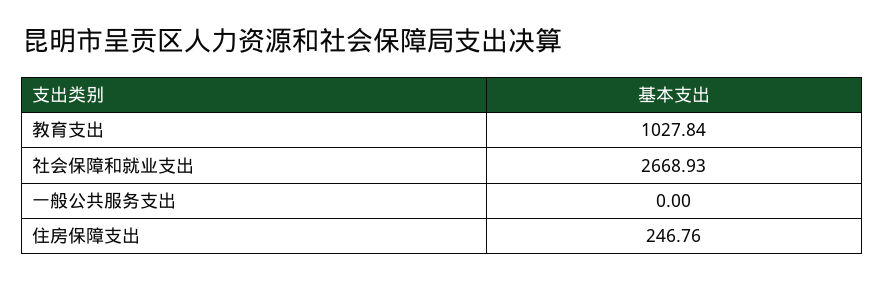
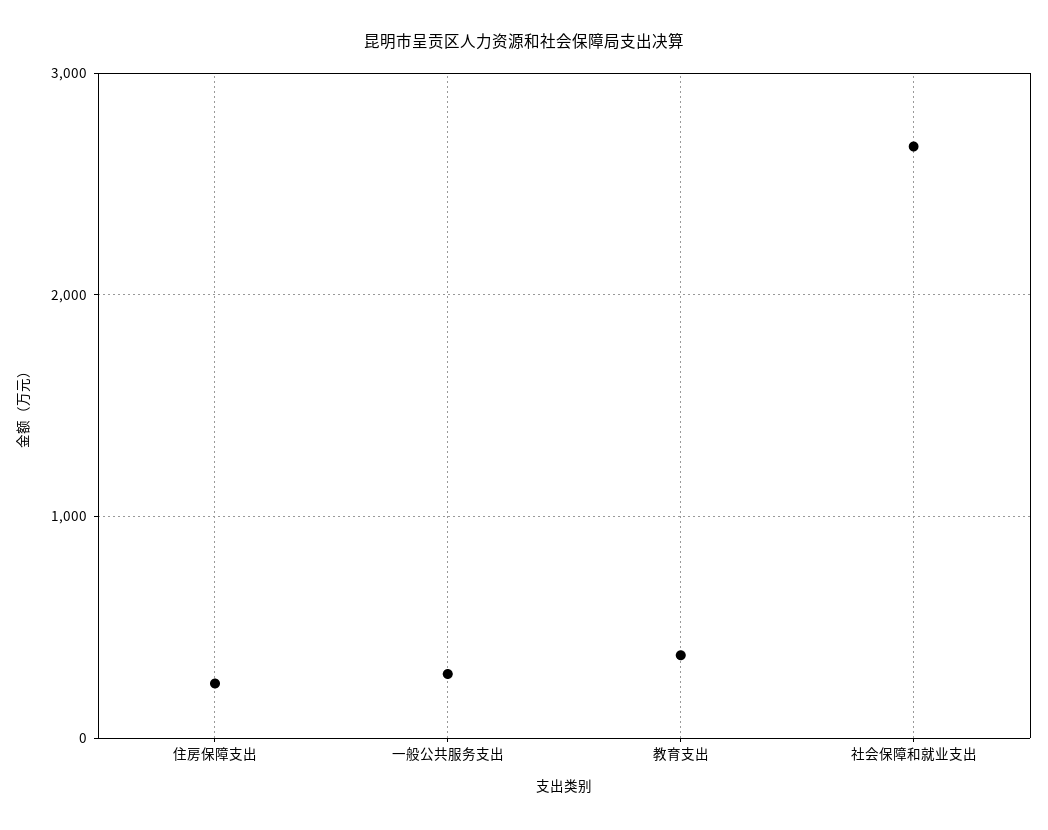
  {
-   "教育支出": 1027.84,
+   "教育支出": 400,
    "社会保障和就业支出": 2668.93,
-   "一般公共服务支出": 0,
+   "一般公共服务支出": 300,
    "住房保障支出": 246.76
  }

